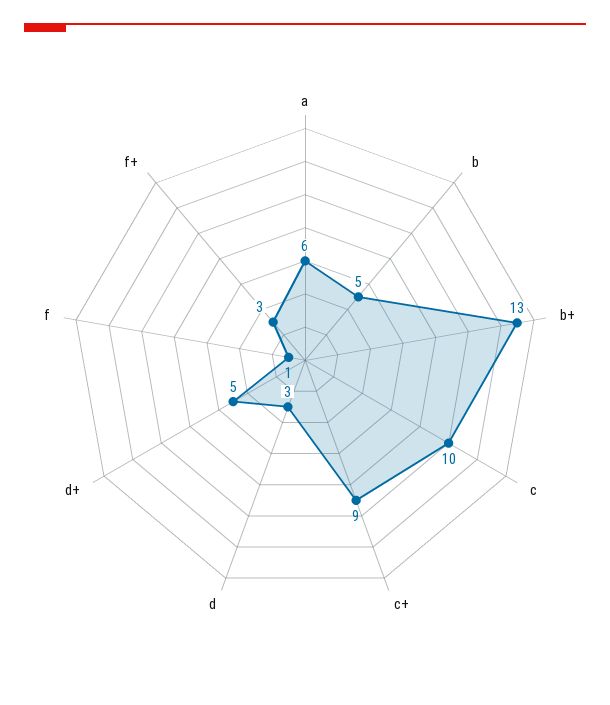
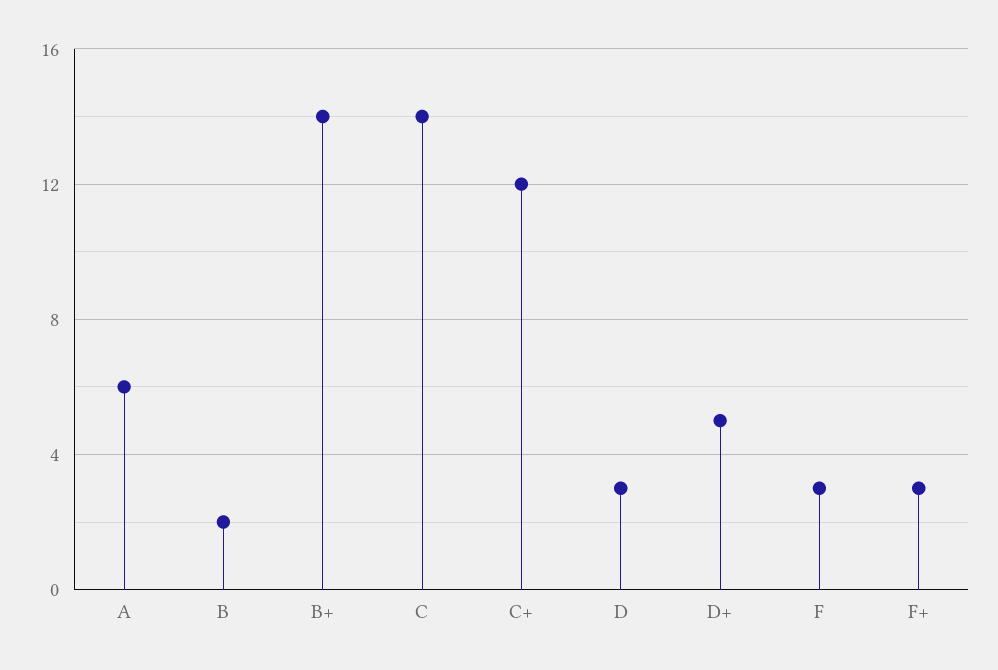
  {
    "a": 6,
-   "b": 5,
+   "b": 2,
-   "b+": 13,
+   "b+": 14,
-   "c": 10,
+   "c": 14,
-   "c+": 9,
+   "c+": 12,
    "d": 3,
    "d+": 5,
-   "f": 1,
+   "f": 3,
    "f+": 3
  }

